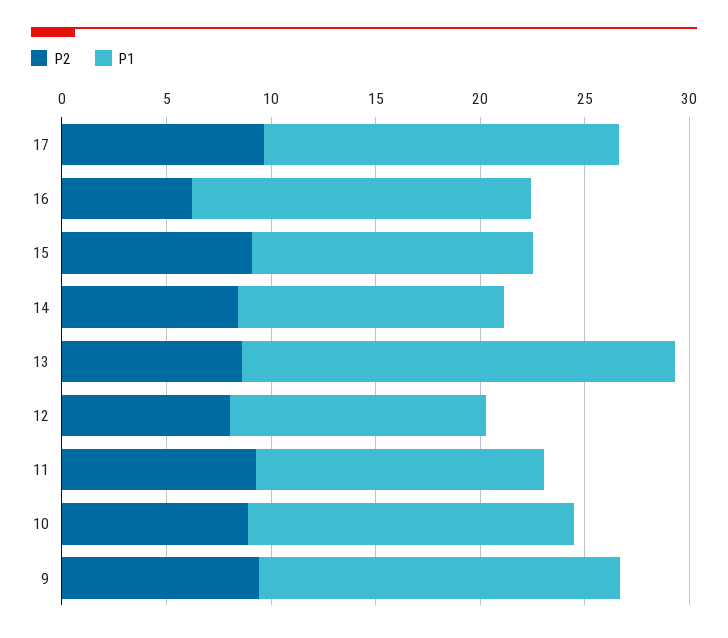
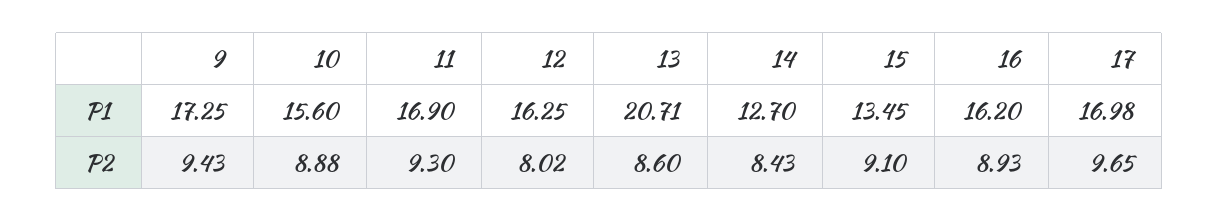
  {
    "P2": {
      "17": 9.65,
-     "16": 6,
+     "16": 8.93,
      "15": 9.1,
      "14": 8.43,
      "13": 8.6,
      "12": 8.02,
      "11": 9.3,
      "10": 8.88,
      "9": 9.43
    },
    "P1": {
      "17": 16.98,
      "16": 16.2,
      "15": 13.45,
      "14": 12.7,
      "13": 20.71,
-     "12": 12,
+     "12": 16.25,
-     "11": 14,
+     "11": 16.9,
      "10": 15.6,
      "9": 17.25
    }
  }

